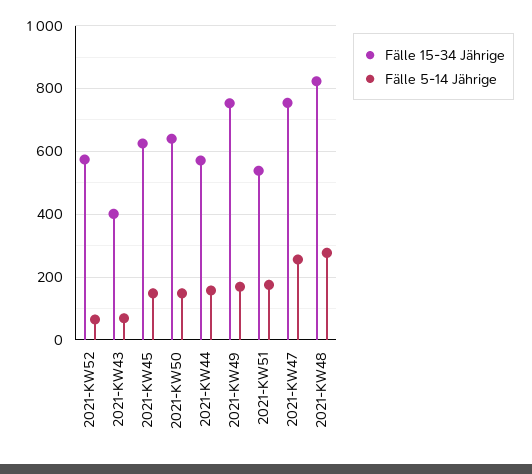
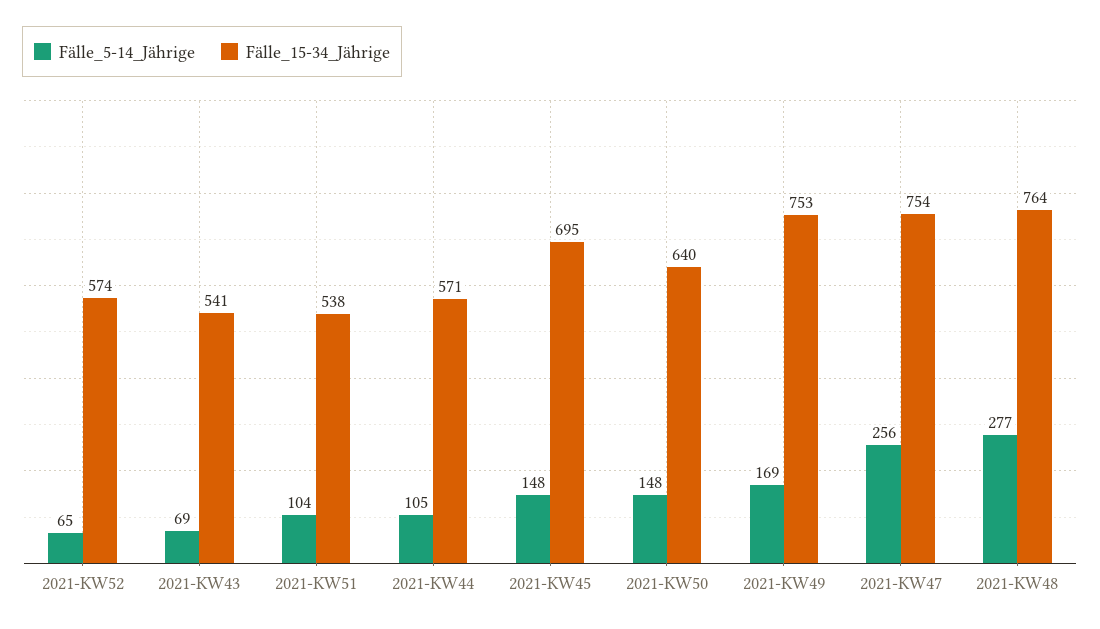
  {
    "Fälle 15-34 Jährige": {
      "2021-KW52": 574,
-     "2021-KW43": 400,
+     "2021-KW43": 541,
-     "2021-KW45": 620,
+     "2021-KW45": 695,
      "2021-KW50": 640,
      "2021-KW44": 571,
      "2021-KW49": 753,
      "2021-KW51": 538,
      "2021-KW47": 754,
-     "2021-KW48": 820
+     "2021-KW48": 764
    },
    "Fälle 5-14 Jährige": {
      "2021-KW52": 65,
      "2021-KW43": 69,
      "2021-KW45": 148,
      "2021-KW50": 148,
-     "2021-KW44": 160,
+     "2021-KW44": 105,
      "2021-KW49": 169,
-     "2021-KW51": 180,
+     "2021-KW51": 104,
      "2021-KW47": 256,
      "2021-KW48": 277
    }
  }

